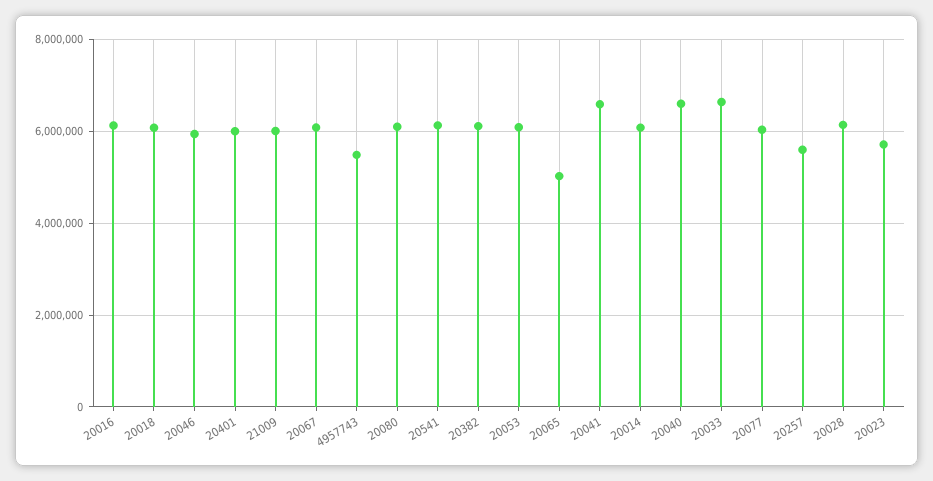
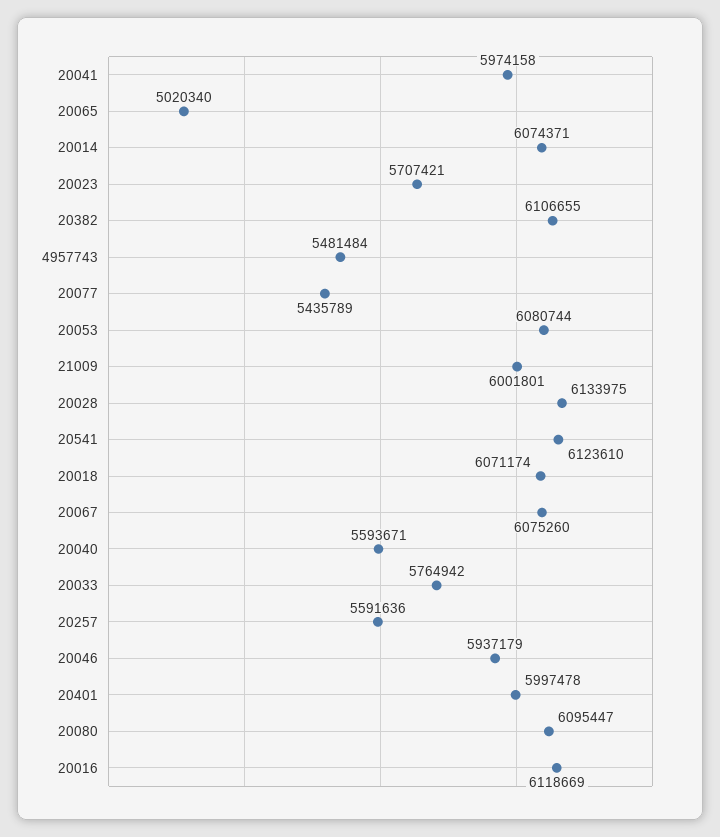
  {
    "20016": 6118669,
    "20018": 6071174,
    "20046": 5937179,
    "20401": 5997478,
    "21009": 6001801,
    "20067": 6075260,
    "4957743": 5481484,
    "20080": 6095447,
    "20541": 6123610,
    "20382": 6106655,
    "20053": 6080744,
    "20065": 5020340,
-   "20041": 6600000,
+   "20041": 5974158,
    "20014": 6074371,
-   "20040": 6600000,
+   "20040": 5593671,
-   "20033": 6600000,
+   "20033": 5764942,
-   "20077": 6000000,
+   "20077": 5435789,
    "20257": 5591636,
    "20028": 6133975,
    "20023": 5707421
  }

